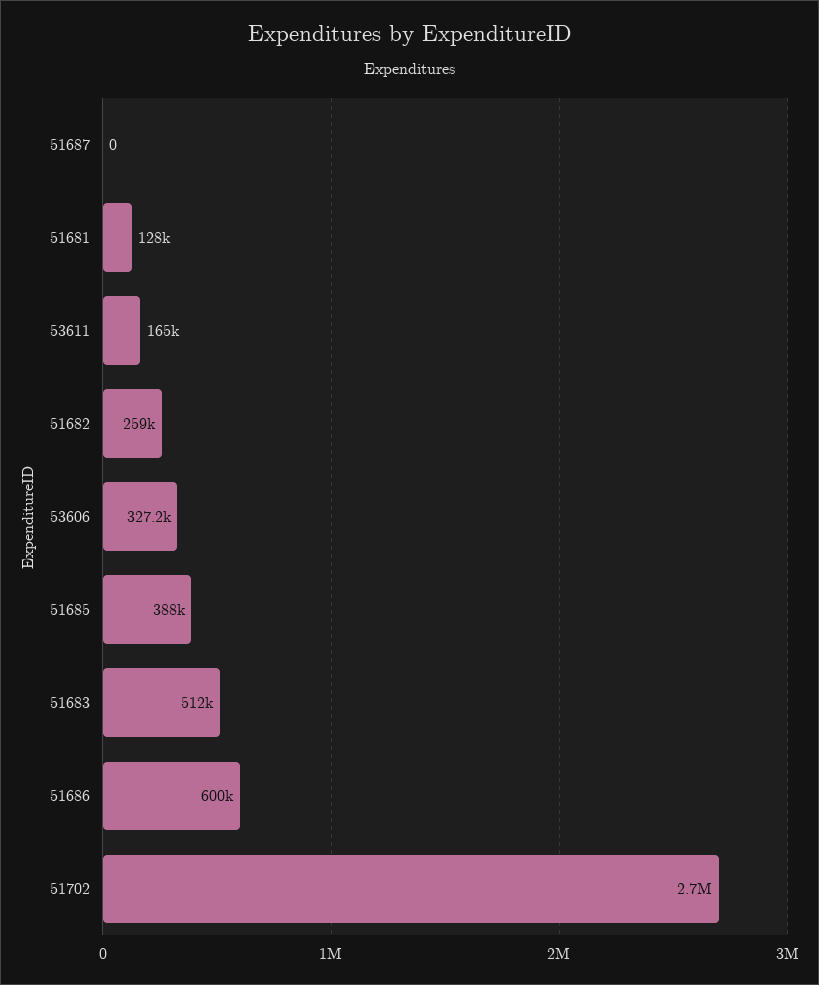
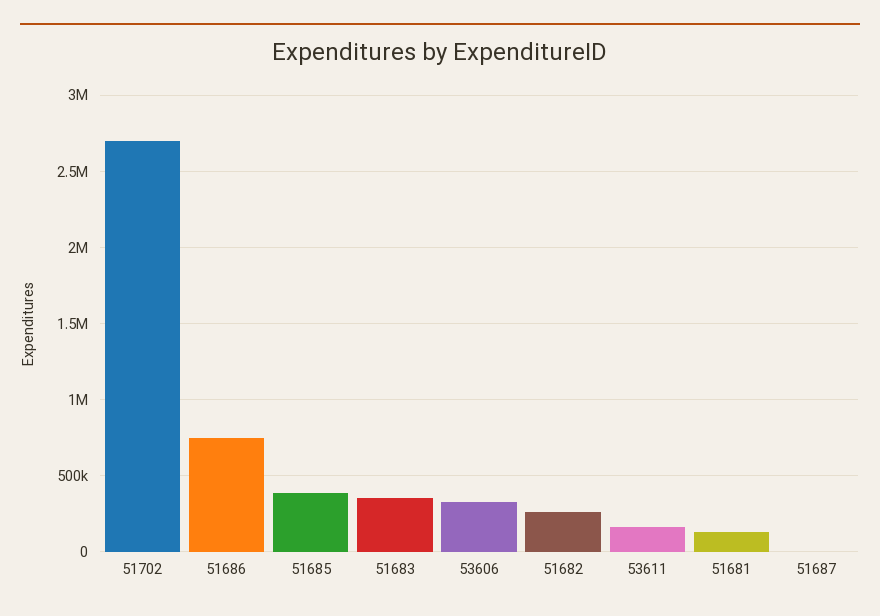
  {
    "51687": 0,
    "51681": 128000,
    "53611": 165000,
    "51682": 259000,
    "53606": 327200,
    "51685": 388000,
-   "51683": 512000,
+   "51683": 350000,
-   "51686": 600000,
+   "51686": 750000,
    "51702": 2700000
  }

